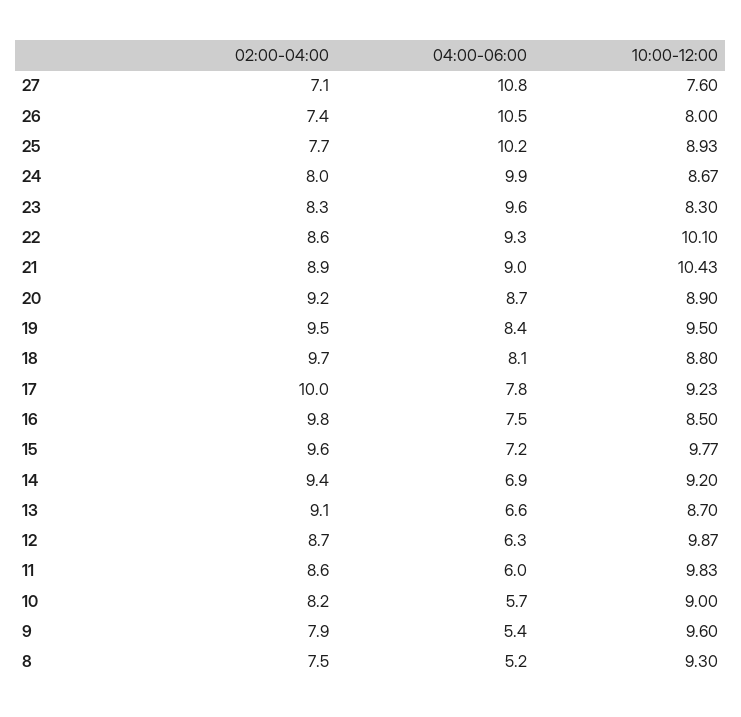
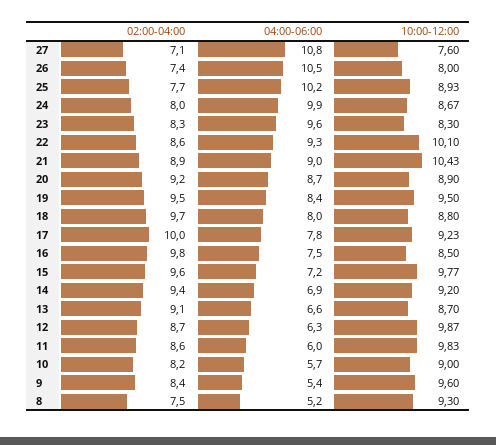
  {
    "02:00-04:00": {
      "27": 7.1,
      "26": 7.4,
      "25": 7.7,
      "24": 8,
      "23": 8.3,
      "22": 8.6,
      "21": 8.9,
      "20": 9.2,
      "19": 9.5,
      "18": 9.7,
      "17": 10,
      "16": 9.8,
      "15": 9.6,
      "14": 9.4,
      "13": 9.1,
      "12": 8.7,
      "11": 8.6,
      "10": 8.2,
-     "9": 7.9,
+     "9": 8.4,
      "8": 7.5
    },
    "04:00-06:00": {
      "27": 10.8,
      "26": 10.5,
      "25": 10.2,
      "24": 9.9,
      "23": 9.6,
      "22": 9.3,
      "21": 9,
      "20": 8.7,
      "19": 8.4,
-     "18": 8.1,
+     "18": 8,
      "17": 7.8,
      "16": 7.5,
      "15": 7.2,
      "14": 6.9,
      "13": 6.6,
      "12": 6.3,
      "11": 6,
      "10": 5.7,
      "9": 5.4,
      "8": 5.2
    },
    "10:00-12:00": {
      "27": 7.6,
      "26": 8,
      "25": 8.93,
      "24": 8.67,
      "23": 8.3,
      "22": 10.1,
      "21": 10.43,
      "20": 8.9,
      "19": 9.5,
      "18": 8.8,
      "17": 9.23,
      "16": 8.5,
      "15": 9.77,
      "14": 9.2,
      "13": 8.7,
      "12": 9.87,
      "11": 9.83,
      "10": 9,
      "9": 9.6,
      "8": 9.3
    }
  }

